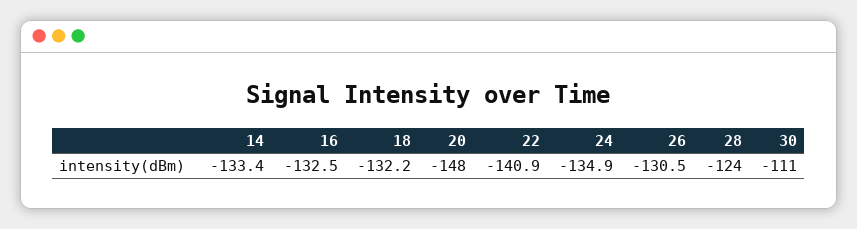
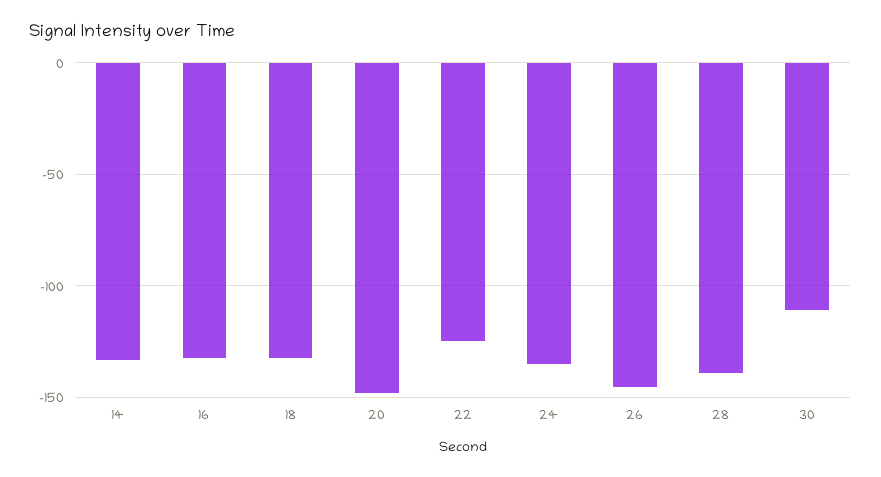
  {
    "14": -133.4,
    "16": -132.5,
    "18": -132.2,
    "20": -148,
-   "22": -140.9,
+   "22": -125,
    "24": -134.9,
-   "26": -130.5,
+   "26": -145,
-   "28": -124,
+   "28": -140,
    "30": -111
  }

